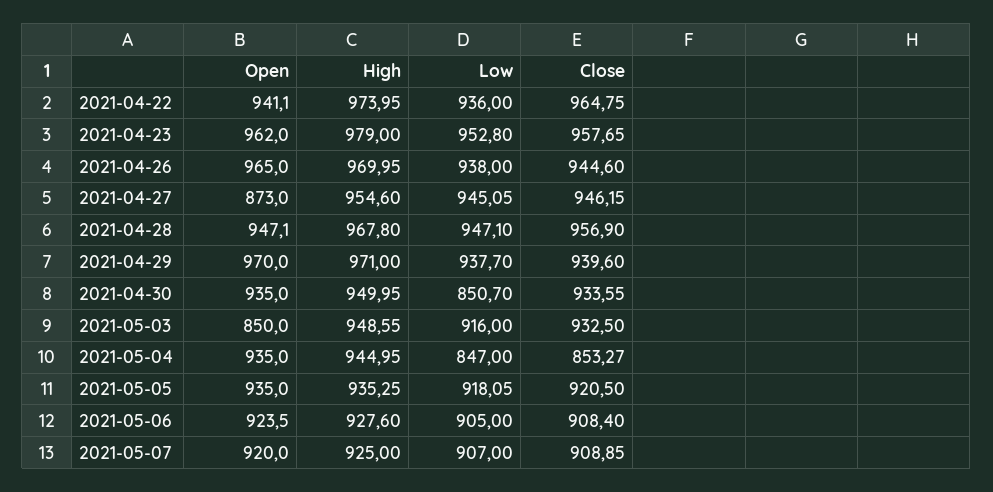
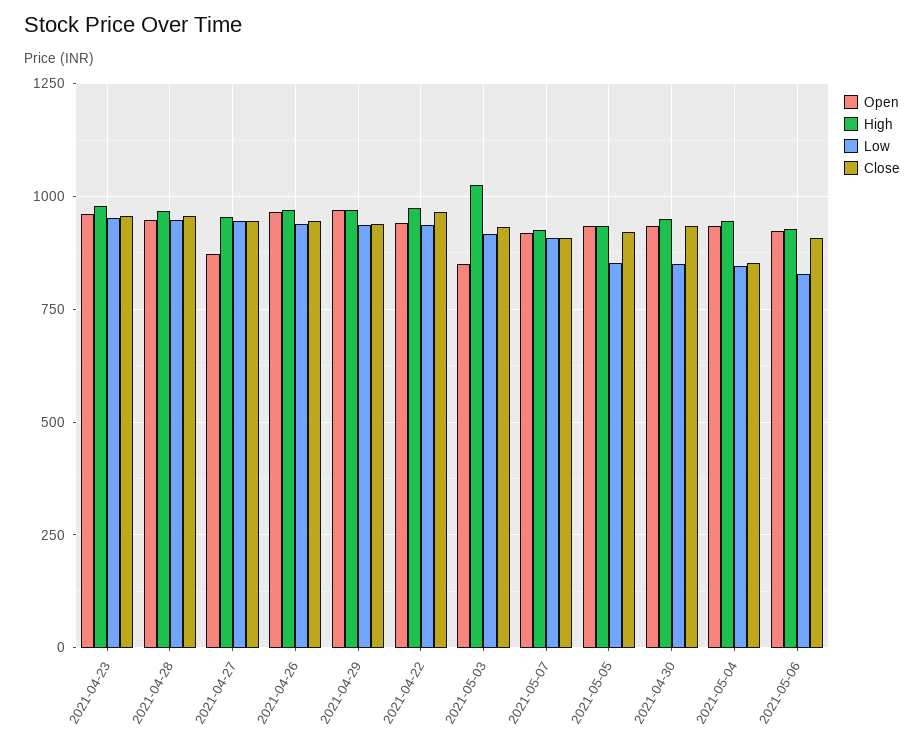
  {
    "Open": {
      "2021-04-22": 941.1,
      "2021-04-23": 962,
      "2021-04-26": 965,
      "2021-04-27": 873,
      "2021-04-28": 947.1,
      "2021-04-29": 970,
      "2021-04-30": 935,
      "2021-05-03": 850,
      "2021-05-04": 935,
      "2021-05-05": 935,
      "2021-05-06": 923.5,
      "2021-05-07": 920
    },
    "High": {
      "2021-04-22": 973.95,
      "2021-04-23": 979,
      "2021-04-26": 969.95,
      "2021-04-27": 954.6,
      "2021-04-28": 967.8,
      "2021-04-29": 971,
      "2021-04-30": 949.95,
-     "2021-05-03": 948.55,
+     "2021-05-03": 1025,
      "2021-05-04": 944.95,
      "2021-05-05": 935.25,
      "2021-05-06": 927.6,
      "2021-05-07": 925
    },
    "Low": {
      "2021-04-22": 936,
      "2021-04-23": 952.8,
      "2021-04-26": 938,
      "2021-04-27": 945.05,
      "2021-04-28": 947.1,
      "2021-04-29": 937.7,
      "2021-04-30": 850.7,
      "2021-05-03": 916,
      "2021-05-04": 847,
-     "2021-05-05": 918.05,
+     "2021-05-05": 850,
-     "2021-05-06": 905,
+     "2021-05-06": 825,
      "2021-05-07": 907
    },
    "Close": {
      "2021-04-22": 964.75,
      "2021-04-23": 957.65,
      "2021-04-26": 944.6,
      "2021-04-27": 946.15,
      "2021-04-28": 956.9,
      "2021-04-29": 939.6,
      "2021-04-30": 933.55,
      "2021-05-03": 932.5,
      "2021-05-04": 853.27,
      "2021-05-05": 920.5,
      "2021-05-06": 908.4,
      "2021-05-07": 908.85
    }
  }

